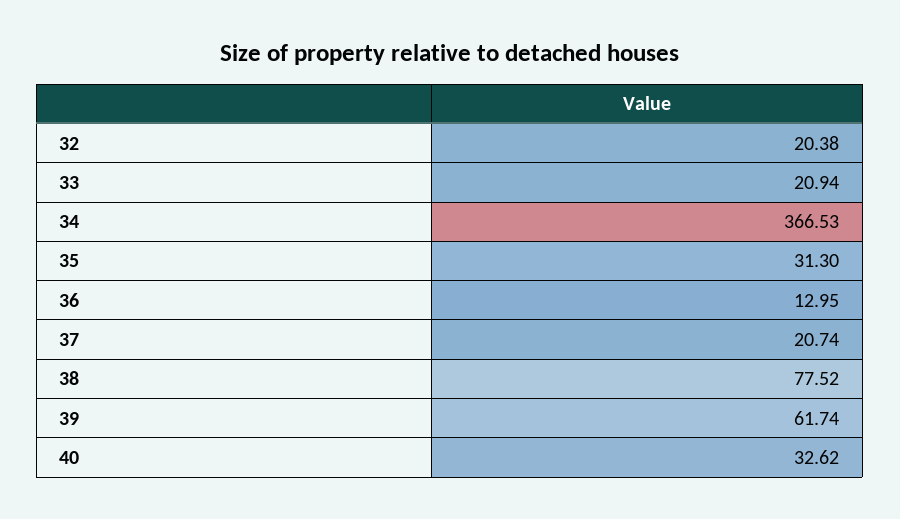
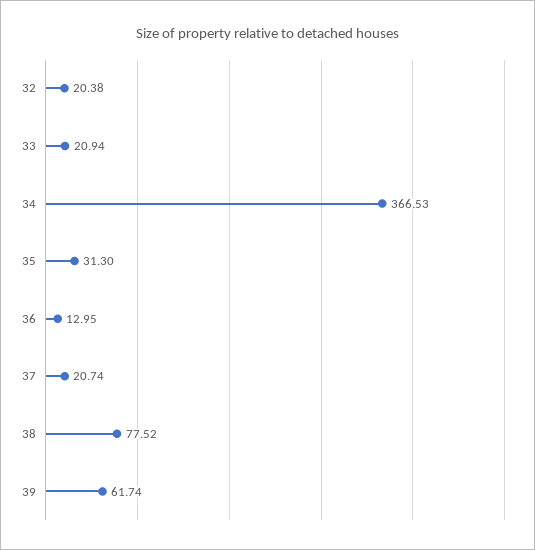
  {
    "32": 20.38,
    "33": 20.94,
    "34": 366.53,
    "35": 31.3,
    "36": 12.95,
    "37": 20.74,
    "38": 77.52,
-   "39": 61.74,
+   "39": 61.74
-   "40": 32.62
  }

